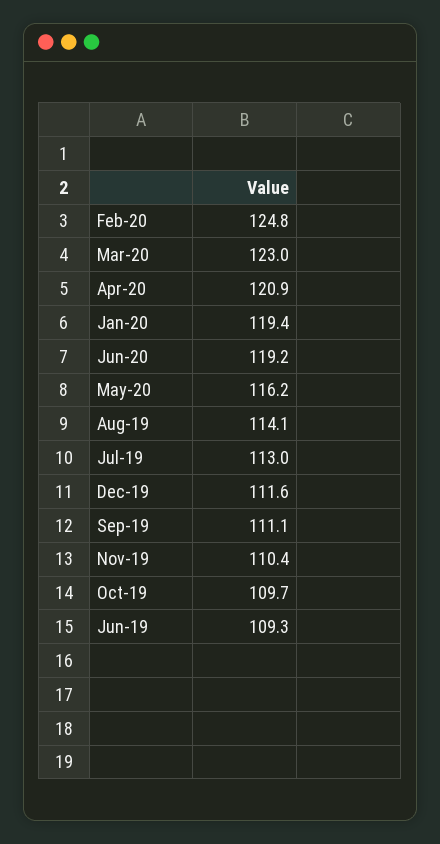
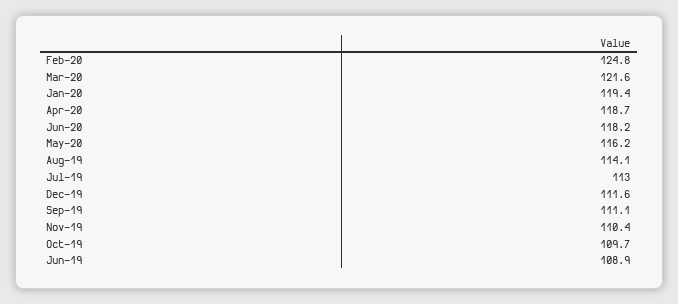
  {
    "Feb-20": 124.8,
-   "Mar-20": 123,
+   "Mar-20": 121.6,
-   "Apr-20": 120.9,
+   "Apr-20": 118.7,
    "Jan-20": 119.4,
-   "Jun-20": 119.2,
+   "Jun-20": 118.2,
    "May-20": 116.2,
    "Aug-19": 114.1,
    "Jul-19": 113,
    "Dec-19": 111.6,
    "Sep-19": 111.1,
    "Nov-19": 110.4,
    "Oct-19": 109.7,
-   "Jun-19": 109.3
+   "Jun-19": 108.9
  }

